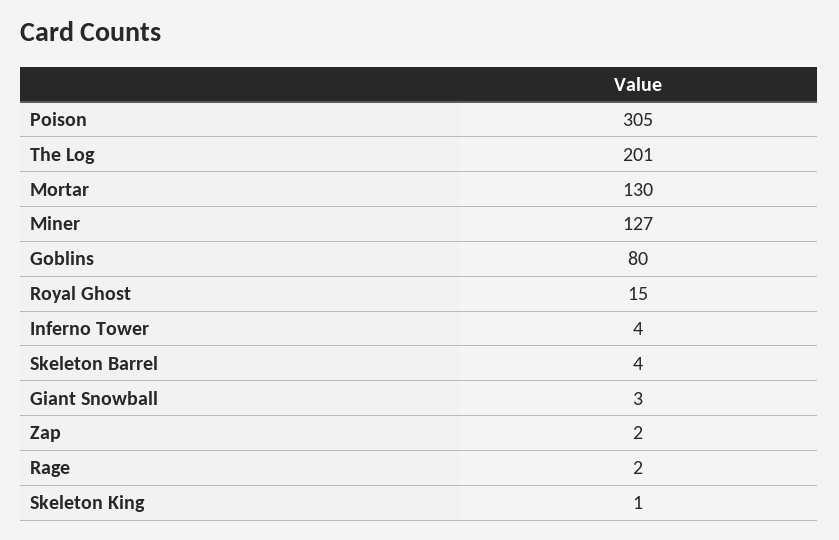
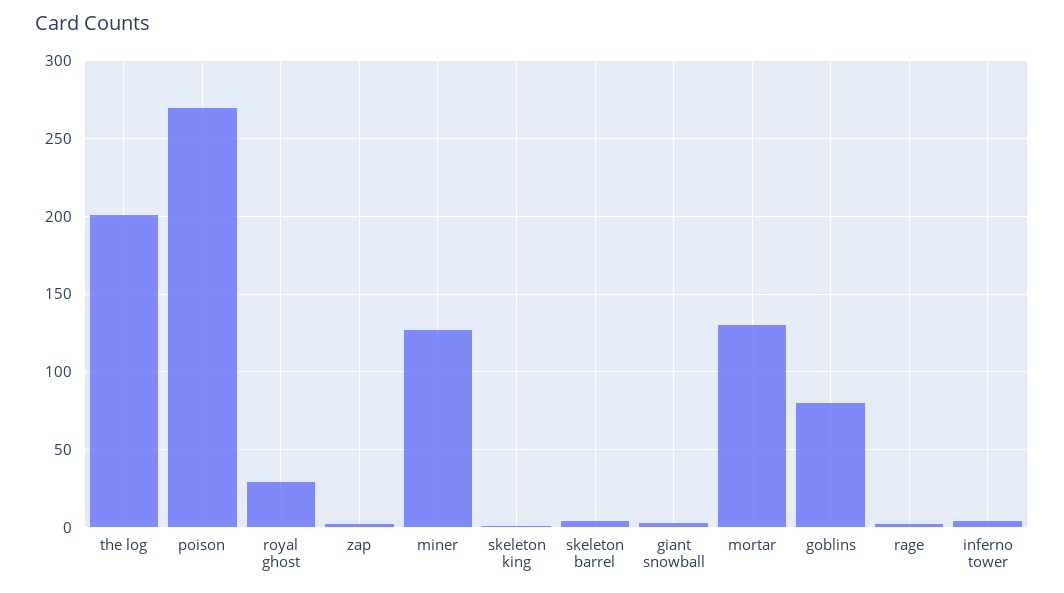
  {
-   "Poison": 305,
+   "Poison": 270,
    "The Log": 201,
    "Mortar": 130,
    "Miner": 127,
    "Goblins": 80,
-   "Royal Ghost": 15,
+   "Royal Ghost": 30,
    "Inferno Tower": 4,
    "Skeleton Barrel": 4,
    "Giant Snowball": 3,
    "Zap": 2,
    "Rage": 2,
    "Skeleton King": 1
  }

